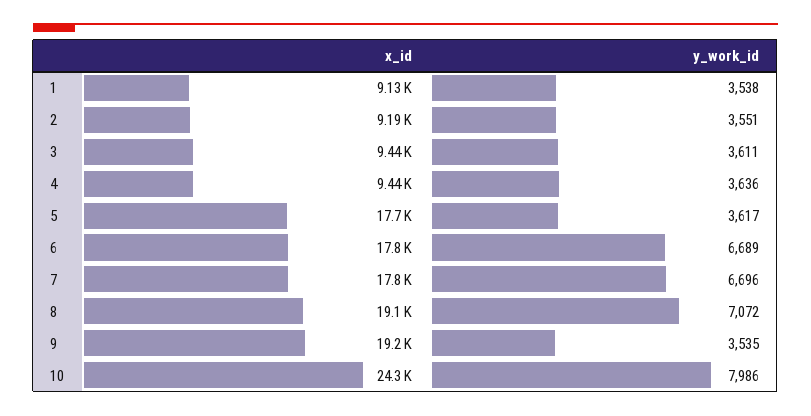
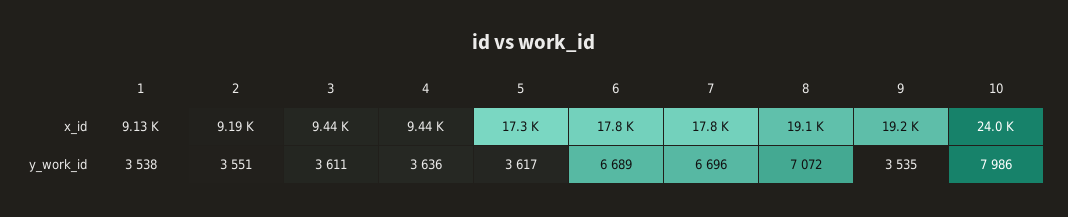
  {
    "x_id": {
      "1": 9130,
      "2": 9190,
      "3": 9440,
      "4": 9440,
-     "5": 17700,
+     "5": 17300,
      "6": 17800,
      "7": 17800,
      "8": 19100,
      "9": 19200,
-     "10": 24300
+     "10": 24000
    },
    "y_work_id": {
      "1": 3538,
      "2": 3551,
      "3": 3611,
      "4": 3636,
      "5": 3617,
      "6": 6689,
      "7": 6696,
      "8": 7072,
      "9": 3535,
      "10": 7986
    }
  }

